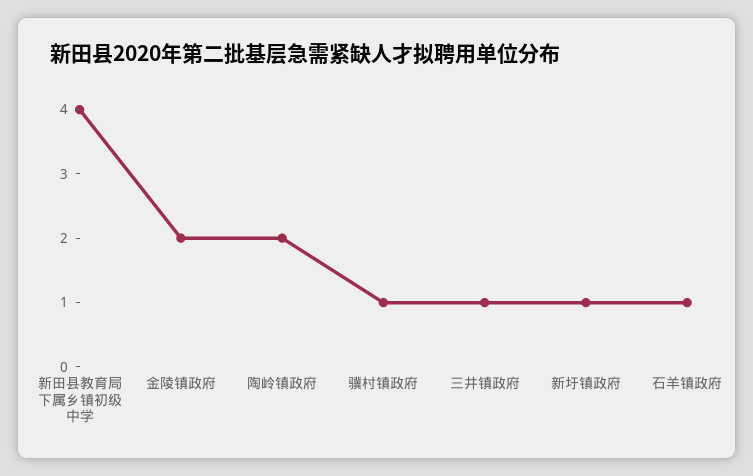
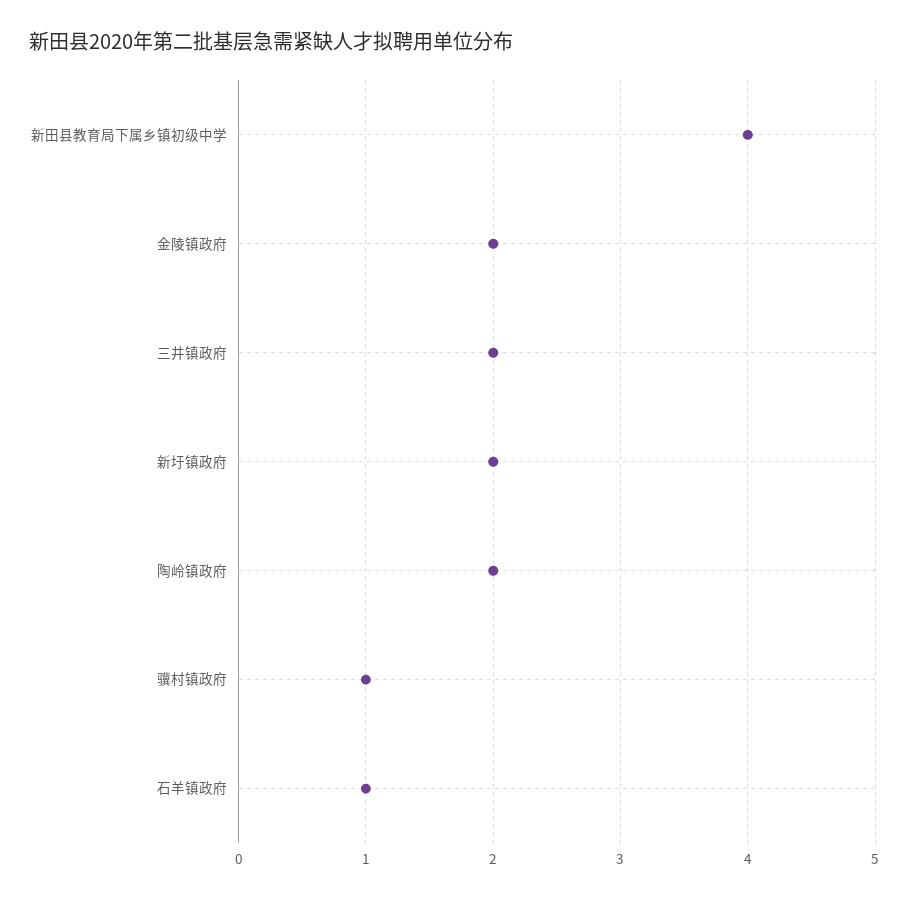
  {
    "新田县教育局下属乡镇初级中学": 4,
    "金陵镇政府": 2,
    "陶岭镇政府": 2,
    "骥村镇政府": 1,
-   "三井镇政府": 1,
+   "三井镇政府": 2,
-   "新圩镇政府": 1,
+   "新圩镇政府": 2,
    "石羊镇政府": 1
  }

